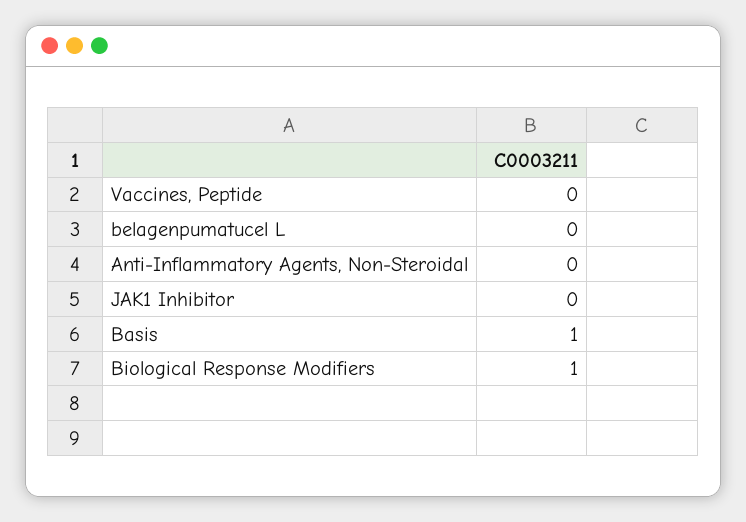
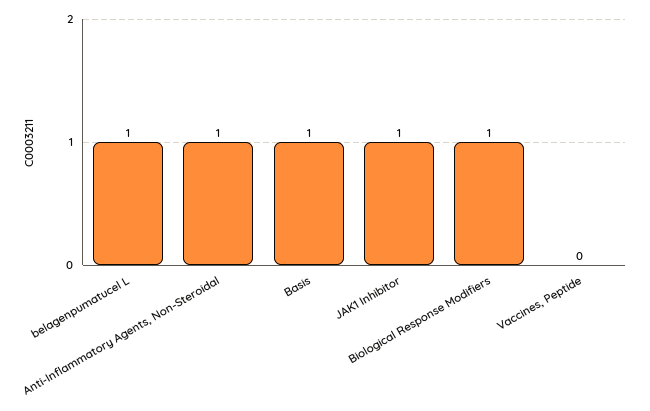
  {
    "Vaccines, Peptide": 0,
-   "belagenpumatucel L": 0,
+   "belagenpumatucel L": 1,
-   "Anti-Inflammatory Agents, Non-Steroidal": 0,
+   "Anti-Inflammatory Agents, Non-Steroidal": 1,
-   "JAK1 Inhibitor": 0,
+   "JAK1 Inhibitor": 1,
    "Basis": 1,
    "Biological Response Modifiers": 1
  }

